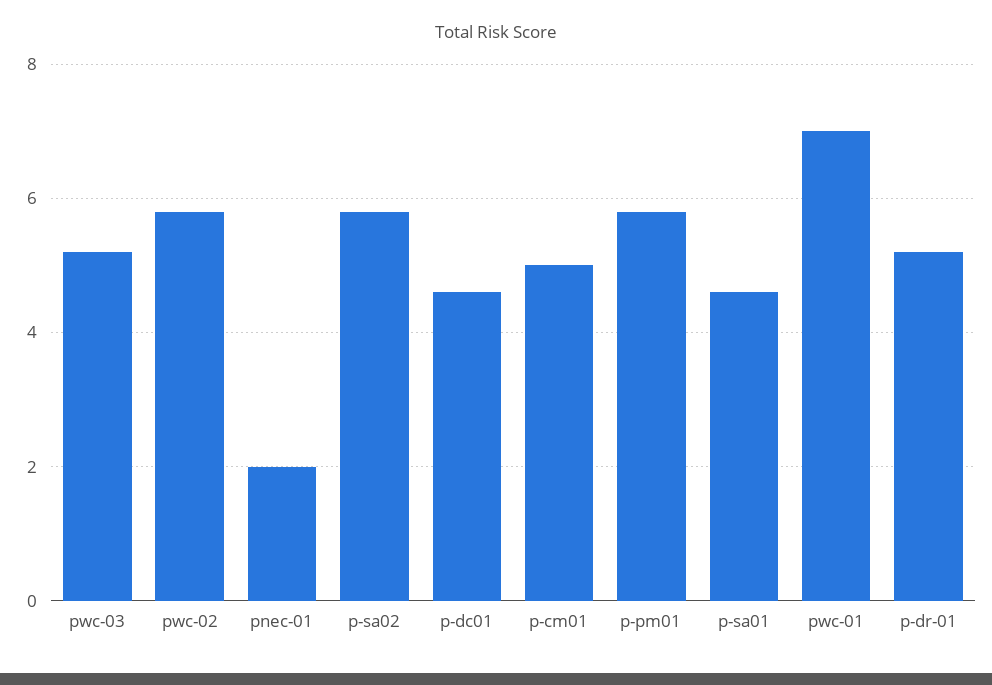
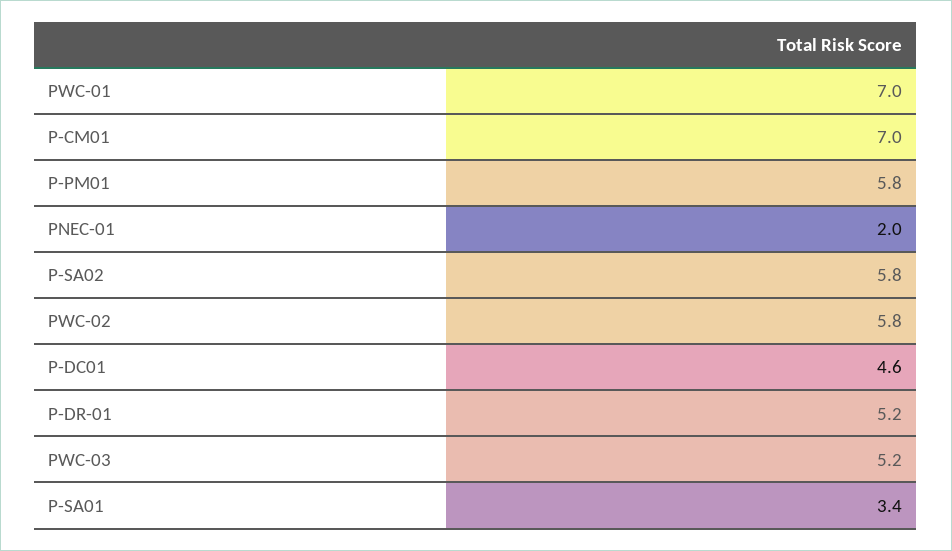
  {
    "pwc-03": 5.2,
    "pwc-02": 5.8,
    "pnec-01": 2,
    "p-sa02": 5.8,
    "p-dc01": 4.6,
-   "p-cm01": 5,
+   "p-cm01": 7,
    "p-pm01": 5.8,
-   "p-sa01": 4.5,
+   "p-sa01": 3.4,
    "pwc-01": 7,
    "p-dr-01": 5.2
  }

